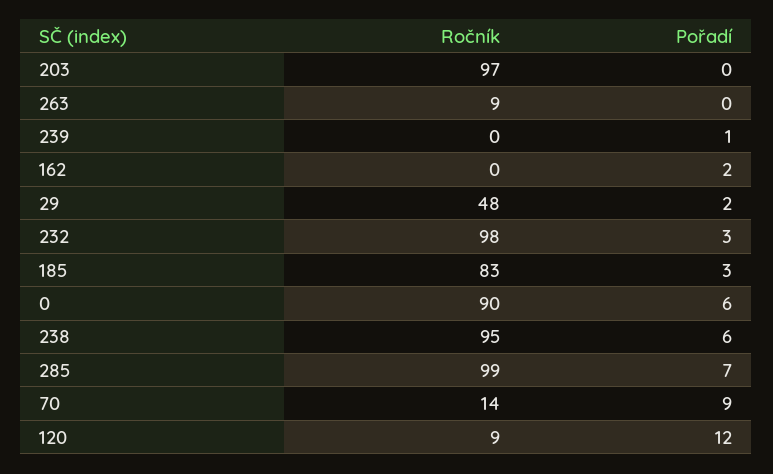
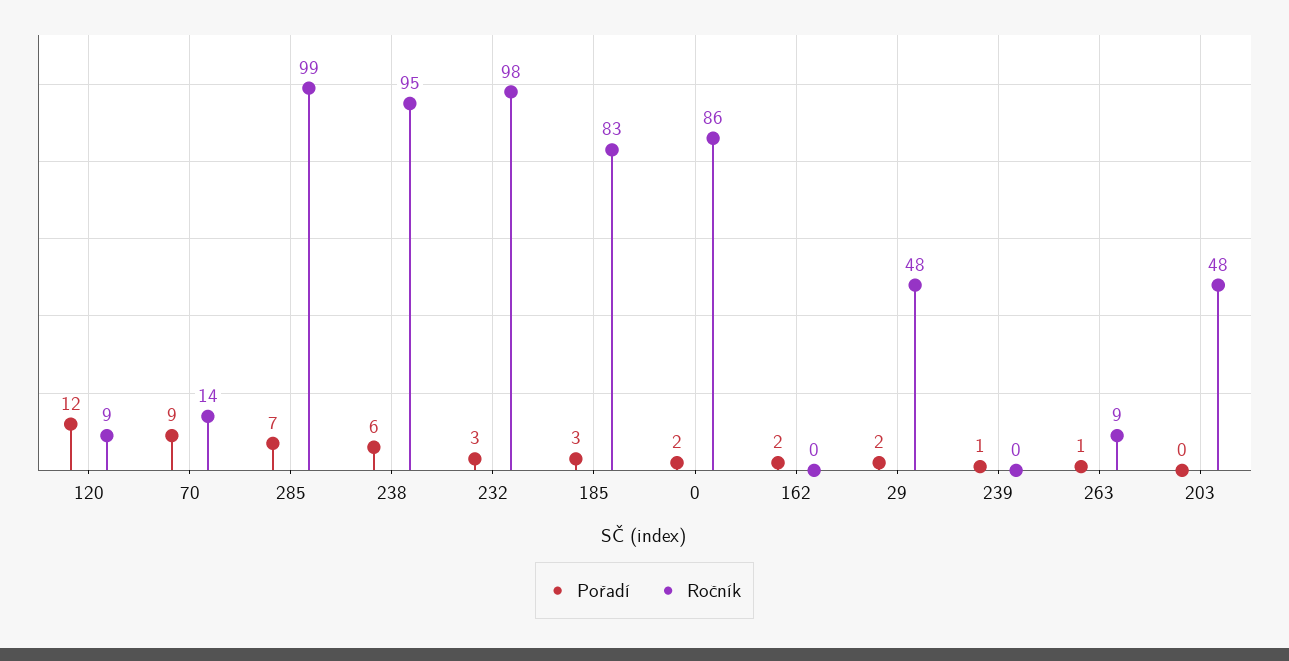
  {
    "Ročník": {
-     "203": 97,
+     "203": 48,
      "263": 9,
      "239": 0,
      "162": 0,
      "29": 48,
      "232": 98,
      "185": 83,
-     "0": 90,
+     "0": 86,
      "238": 95,
      "285": 99,
      "70": 14,
      "120": 9
    },
    "Pořadí": {
      "203": 0,
-     "263": 0,
+     "263": 1,
      "239": 1,
      "162": 2,
      "29": 2,
      "232": 3,
      "185": 3,
-     "0": 6,
+     "0": 2,
      "238": 6,
      "285": 7,
      "70": 9,
      "120": 12
    }
  }

